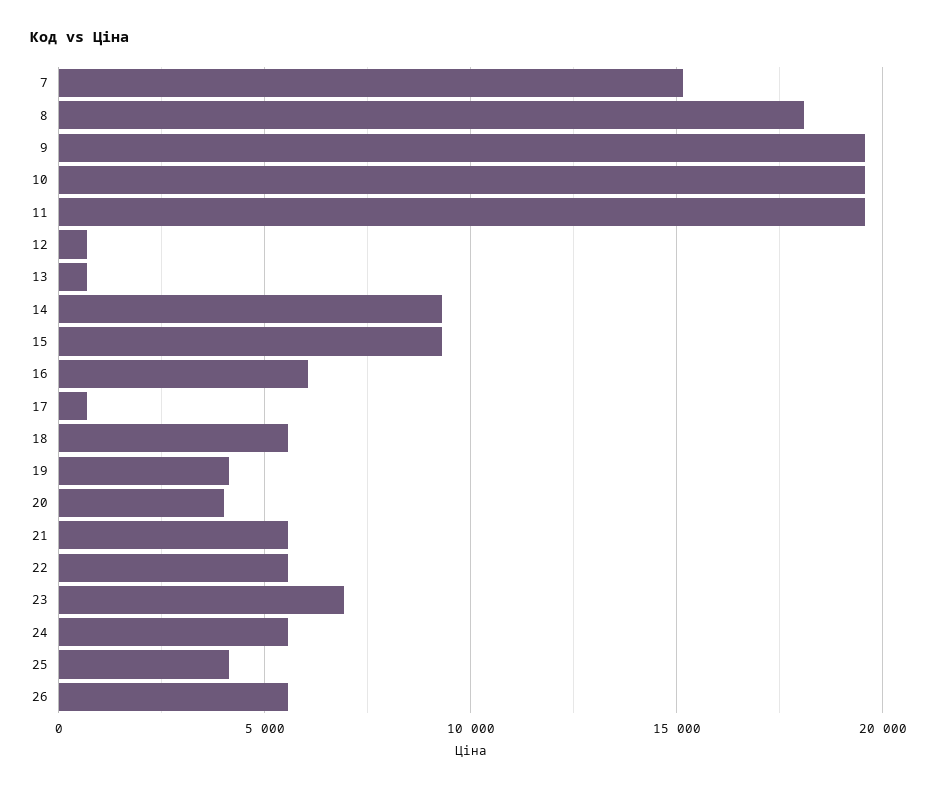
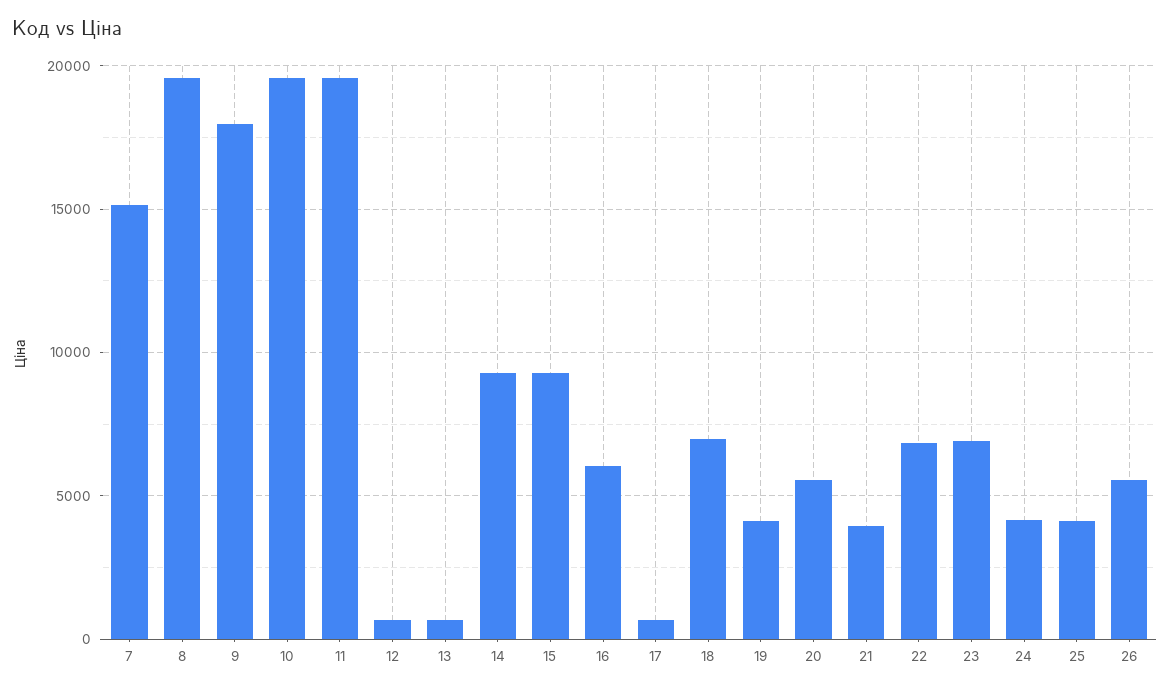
  {
    "7": 15000,
-   "8": 18000,
+   "8": 19500,
-   "9": 19500,
+   "9": 18000,
    "10": 19500,
    "11": 19500,
    "12": 500,
    "13": 500,
    "14": 9500,
    "15": 9500,
    "16": 6000,
    "17": 500,
-   "18": 5500,
+   "18": 7000,
    "19": 4000,
-   "20": 4000,
+   "20": 5500,
-   "21": 5500,
+   "21": 4000,
-   "22": 5500,
+   "22": 7000,
    "23": 7000,
-   "24": 5500,
+   "24": 4000,
    "25": 4000,
    "26": 5500
  }

